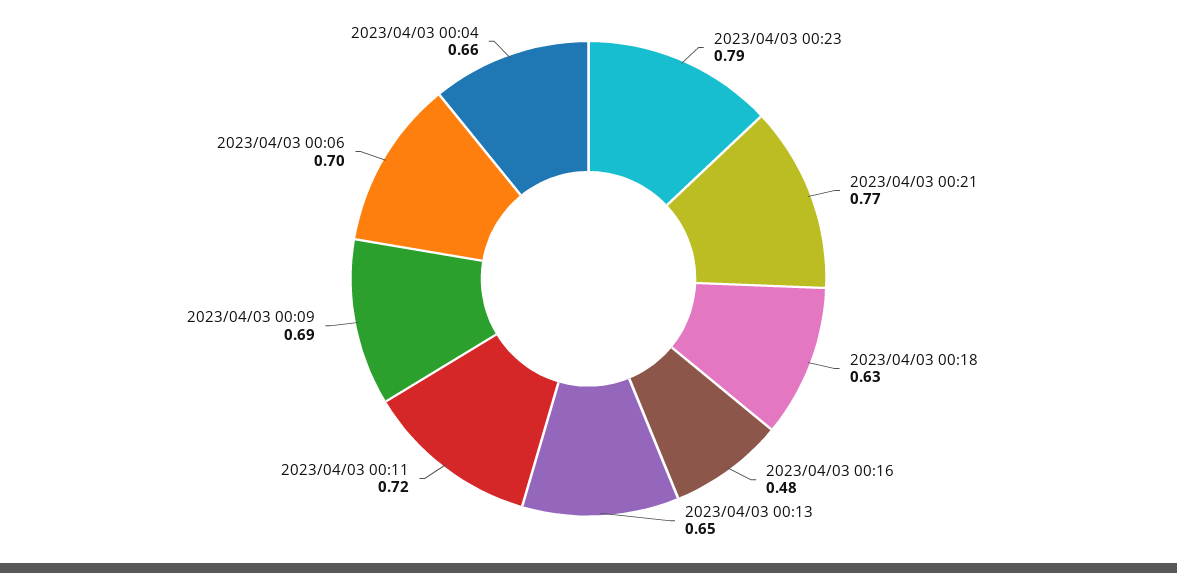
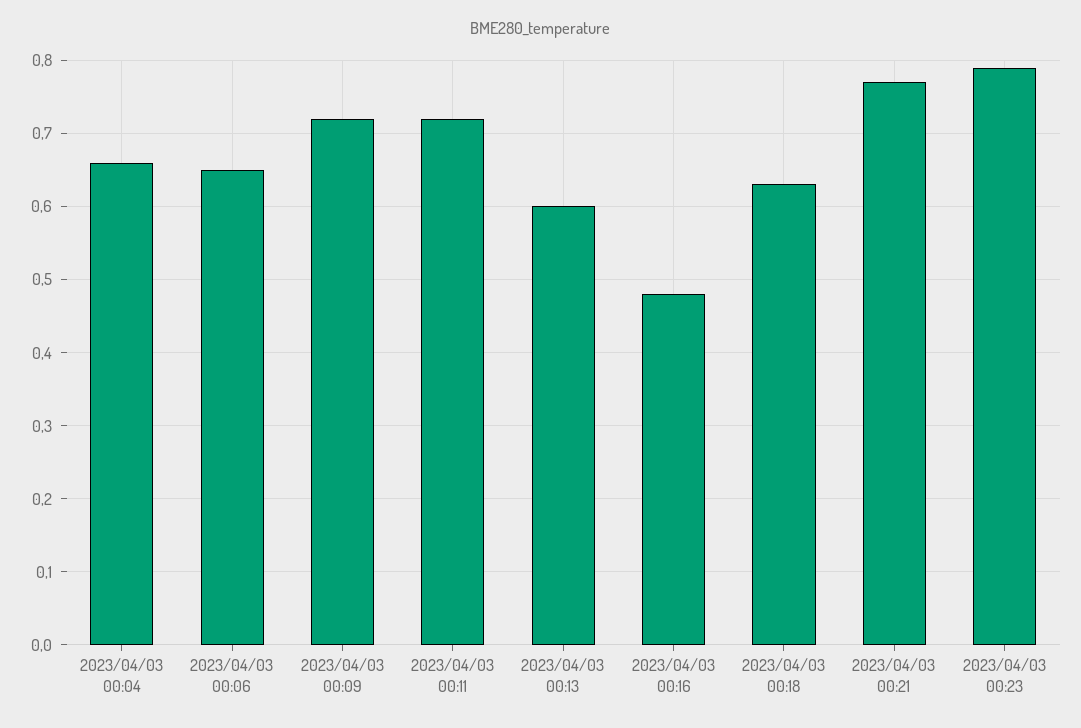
  {
    "2023/04/03 00:23": 0.79,
    "2023/04/03 00:21": 0.77,
    "2023/04/03 00:18": 0.63,
    "2023/04/03 00:16": 0.48,
-   "2023/04/03 00:13": 0.65,
+   "2023/04/03 00:13": 0.6,
    "2023/04/03 00:11": 0.72,
-   "2023/04/03 00:09": 0.69,
+   "2023/04/03 00:09": 0.72,
-   "2023/04/03 00:06": 0.7,
+   "2023/04/03 00:06": 0.65,
    "2023/04/03 00:04": 0.66
  }

